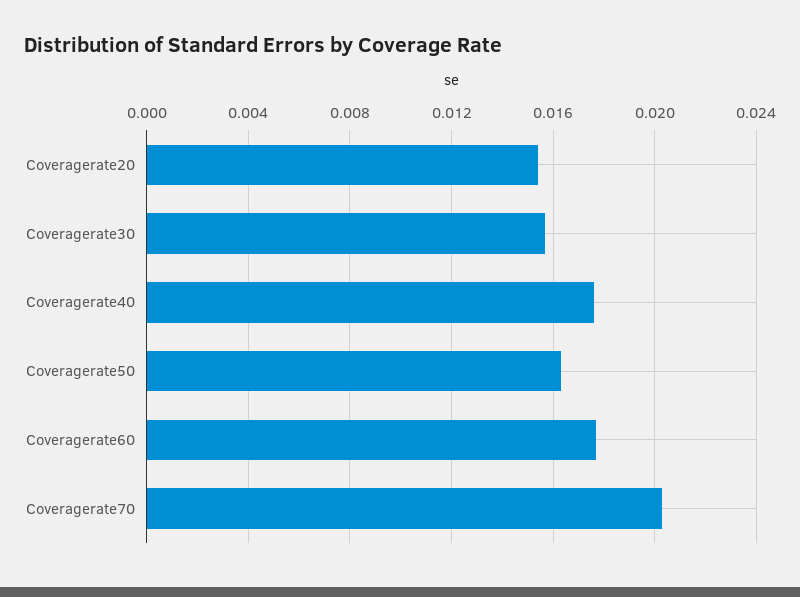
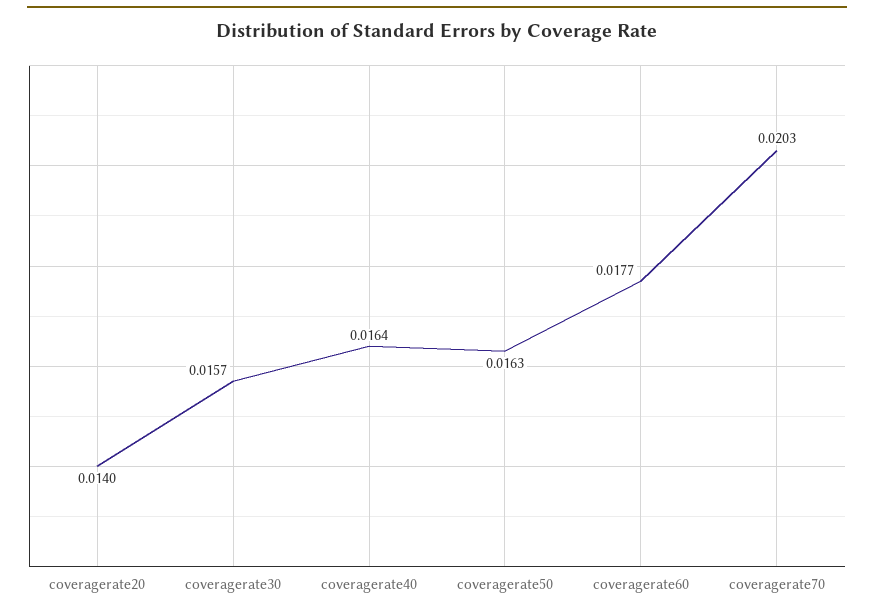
  {
-   "Coveragerate20": 0.0155,
+   "Coveragerate20": 0.014,
    "Coveragerate30": 0.0157,
-   "Coveragerate40": 0.0175,
+   "Coveragerate40": 0.0164,
    "Coveragerate50": 0.0163,
    "Coveragerate60": 0.0177,
    "Coveragerate70": 0.0203
  }

